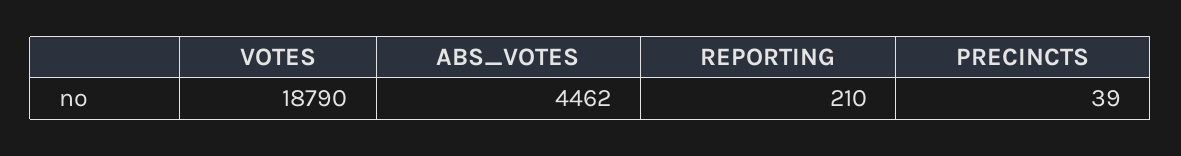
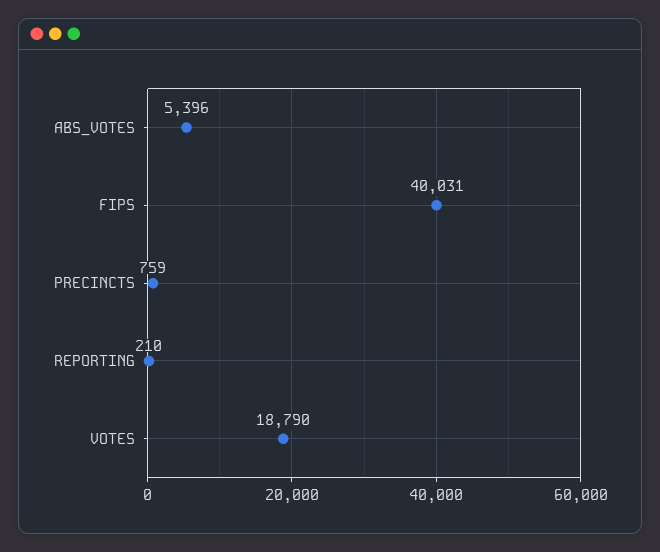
  {
    "VOTES": 18790,
-   "ABS_VOTES": 4462,
+   "ABS_VOTES": 5396,
    "REPORTING": 210,
-   "PRECINCTS": 39
+   "PRECINCTS": 759,
+   "FIPS": 40031
  }

